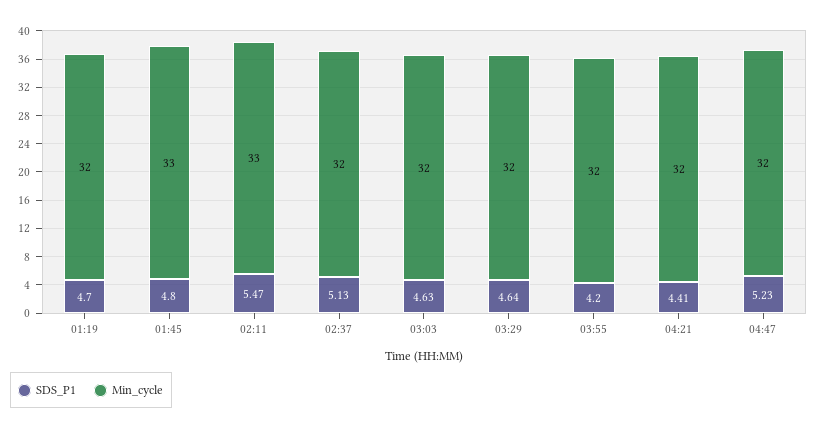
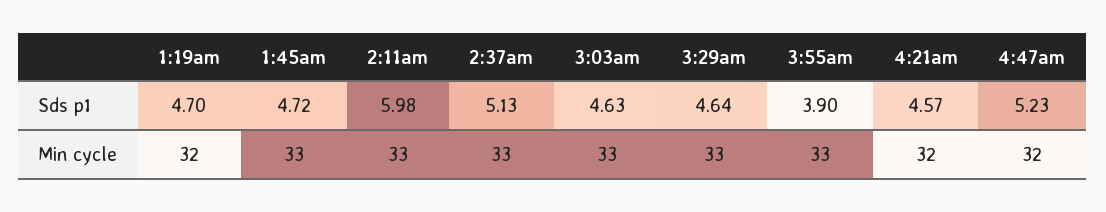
  {
    "SDS_P1": {
      "01:19": 4.7,
-     "01:45": 4.8,
+     "01:45": 4.72,
-     "02:11": 5.47,
+     "02:11": 5.98,
      "02:37": 5.13,
      "03:03": 4.63,
      "03:29": 4.64,
-     "03:55": 4.2,
+     "03:55": 3.9,
-     "04:21": 4.41,
+     "04:21": 4.57,
      "04:47": 5.23
    },
    "Min_cycle": {
      "01:19": 32,
      "01:45": 33,
      "02:11": 33,
-     "02:37": 32,
+     "02:37": 33,
-     "03:03": 32,
+     "03:03": 33,
-     "03:29": 32,
+     "03:29": 33,
-     "03:55": 32,
+     "03:55": 33,
      "04:21": 32,
      "04:47": 32
    }
  }

